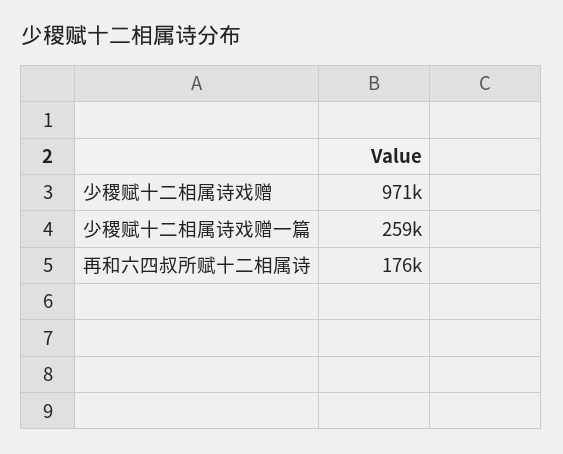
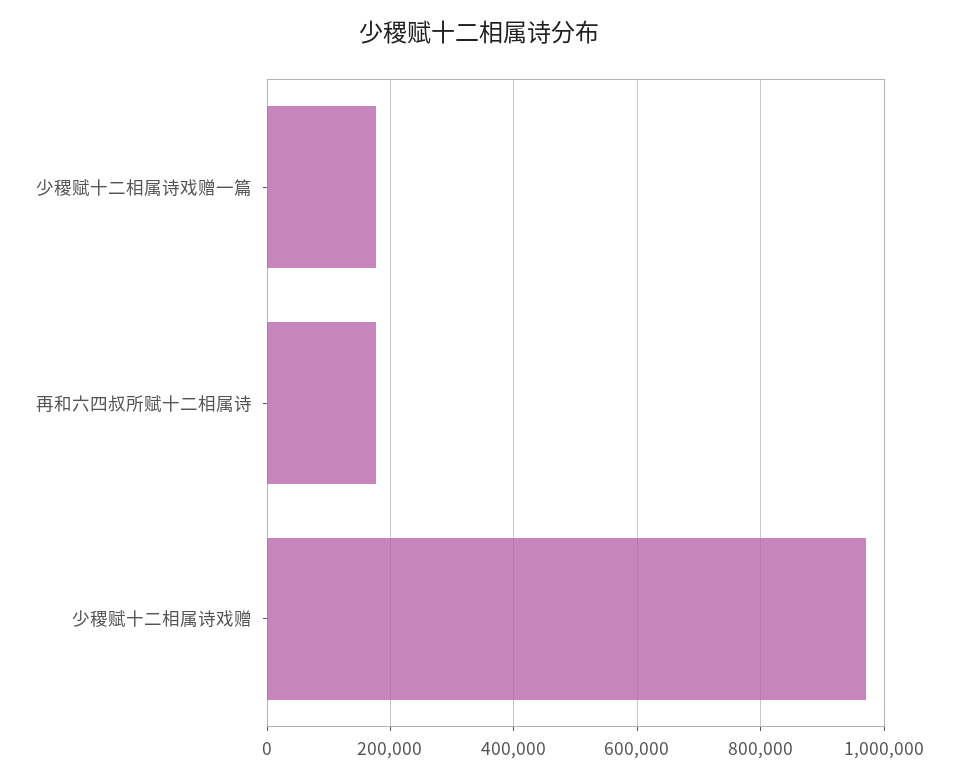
  {
    "少稷赋十二相属诗戏赠": 971000,
-   "少稷赋十二相属诗戏赠一篇": 259000,
+   "少稷赋十二相属诗戏赠一篇": 180000,
    "再和六四叔所赋十二相属诗": 176000
  }

